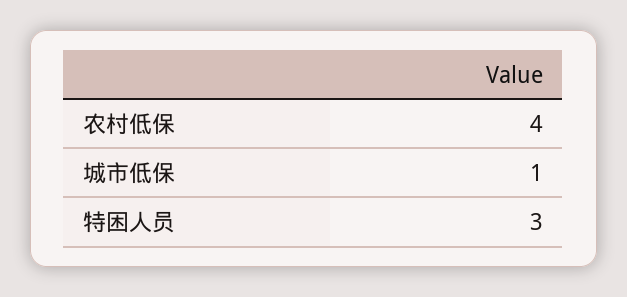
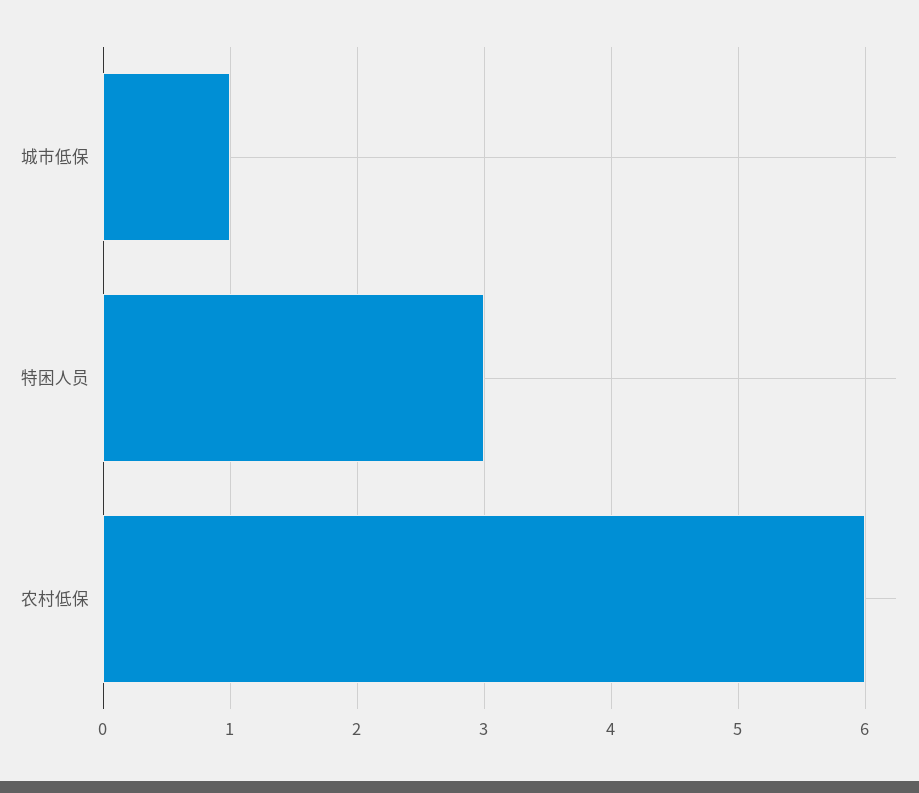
  {
-   "农村低保": 4,
+   "农村低保": 6,
    "城市低保": 1,
    "特困人员": 3
  }

